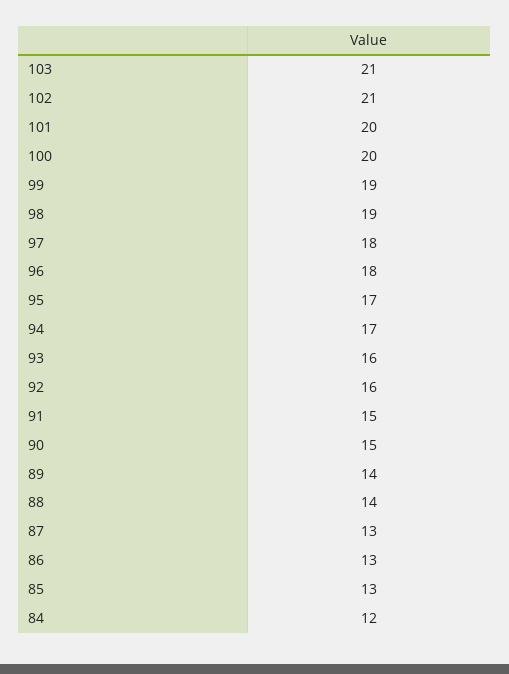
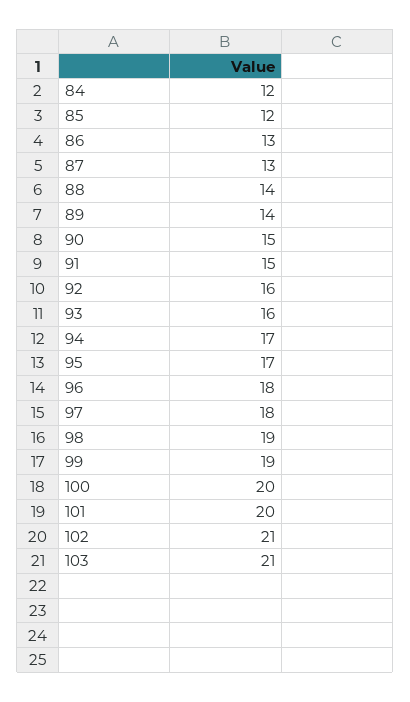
  {
    "103": 21,
    "102": 21,
    "101": 20,
    "100": 20,
    "99": 19,
    "98": 19,
    "97": 18,
    "96": 18,
    "95": 17,
    "94": 17,
    "93": 16,
    "92": 16,
    "91": 15,
    "90": 15,
    "89": 14,
    "88": 14,
    "87": 13,
    "86": 13,
-   "85": 13,
+   "85": 12,
    "84": 12
  }

